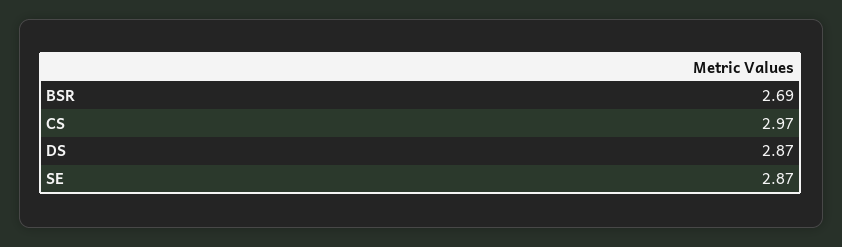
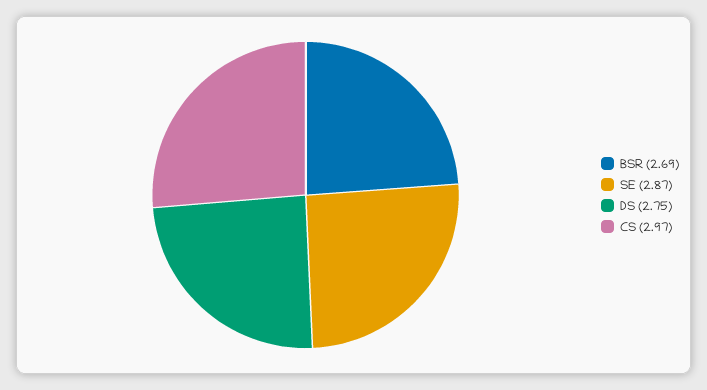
  {
    "BSR": 2.69,
    "CS": 2.97,
-   "DS": 2.87,
+   "DS": 2.75,
    "SE": 2.87
  }

